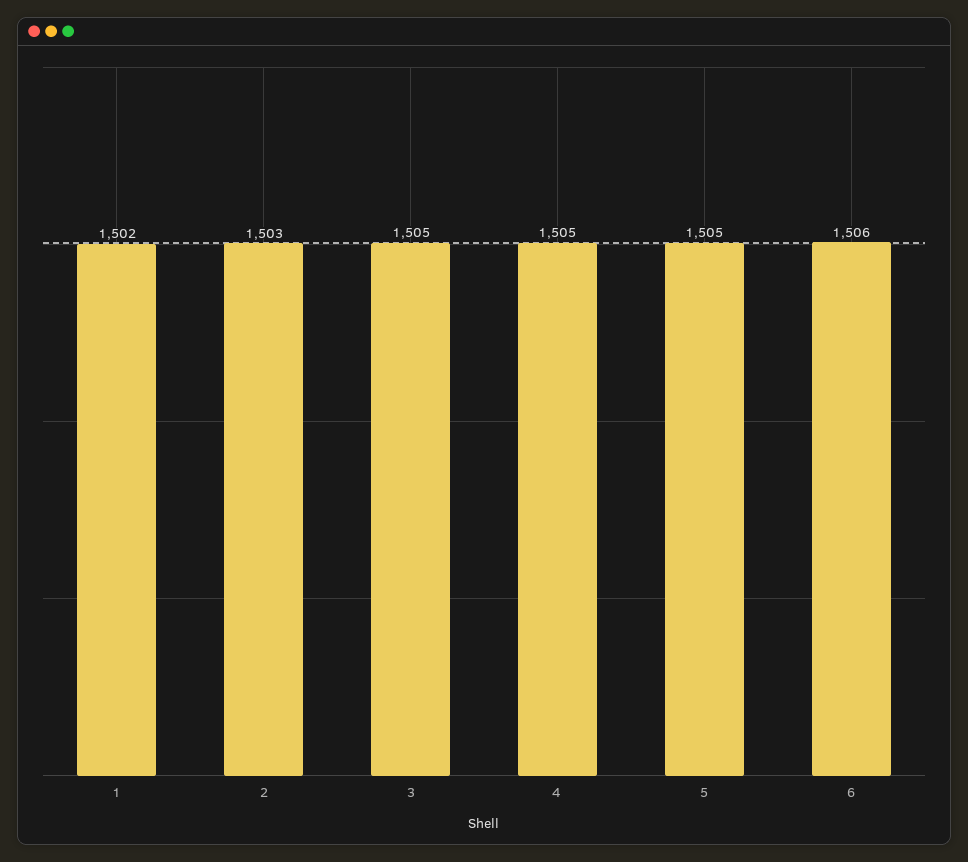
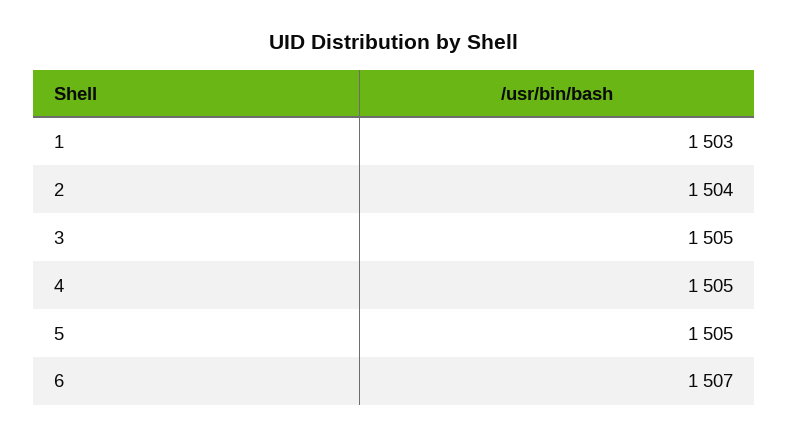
  {
-   "1": 1502,
+   "1": 1503,
-   "2": 1503,
+   "2": 1504,
    "3": 1505,
    "4": 1505,
    "5": 1505,
-   "6": 1506
+   "6": 1507
  }

